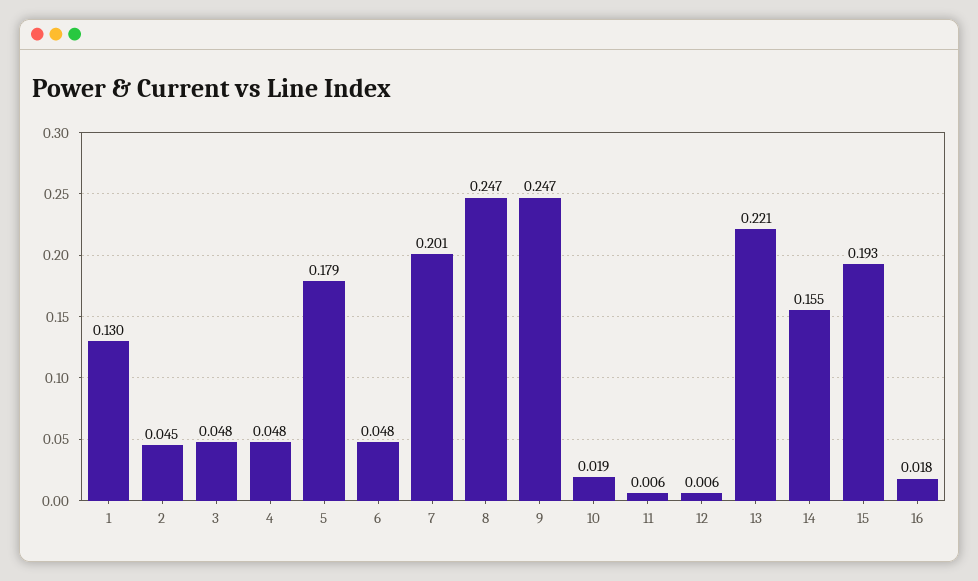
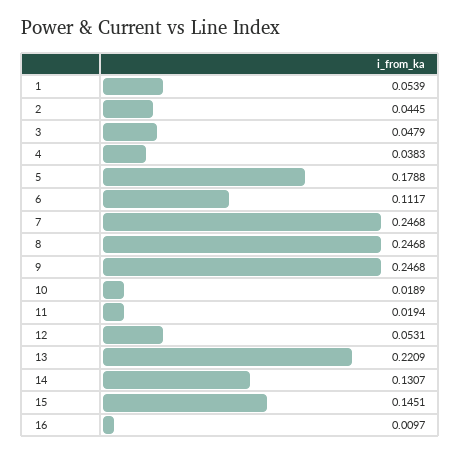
  {
-   "1": 0.13,
+   "1": 0.0539,
    "2": 0.0445,
    "3": 0.0479,
-   "4": 0.048,
+   "4": 0.0383,
    "5": 0.1788,
-   "6": 0.048,
+   "6": 0.1117,
-   "7": 0.201,
+   "7": 0.2468,
    "8": 0.2468,
    "9": 0.2468,
    "10": 0.0189,
-   "11": 0.006,
+   "11": 0.0194,
-   "12": 0.006,
+   "12": 0.0531,
    "13": 0.2209,
-   "14": 0.155,
+   "14": 0.1307,
-   "15": 0.193,
+   "15": 0.1451,
-   "16": 0.018
+   "16": 0.0097
  }

